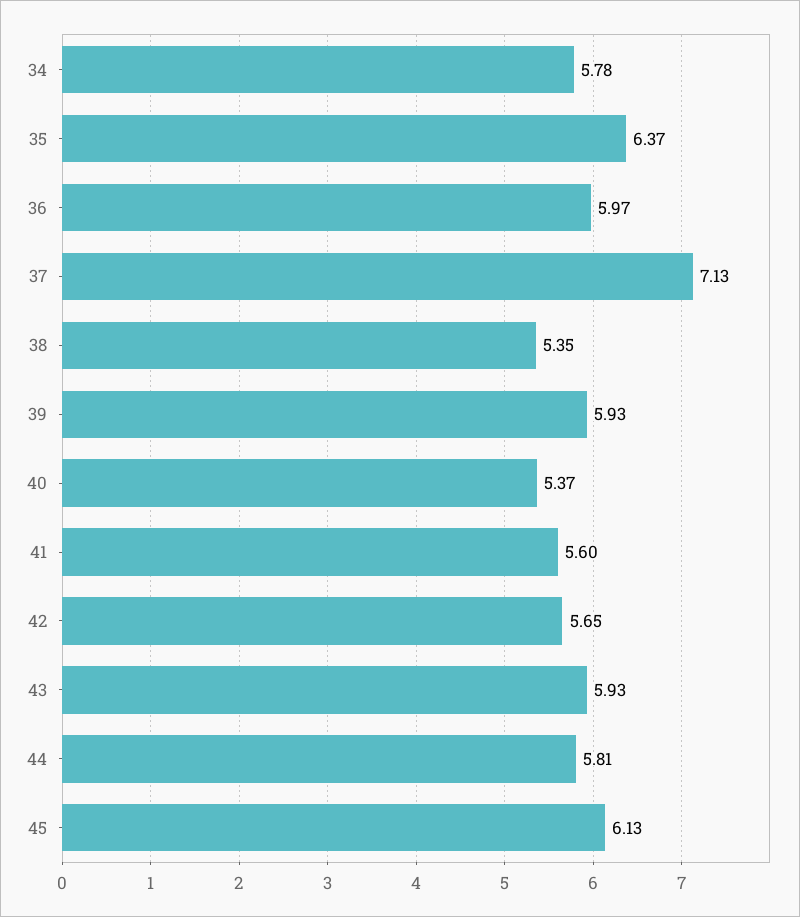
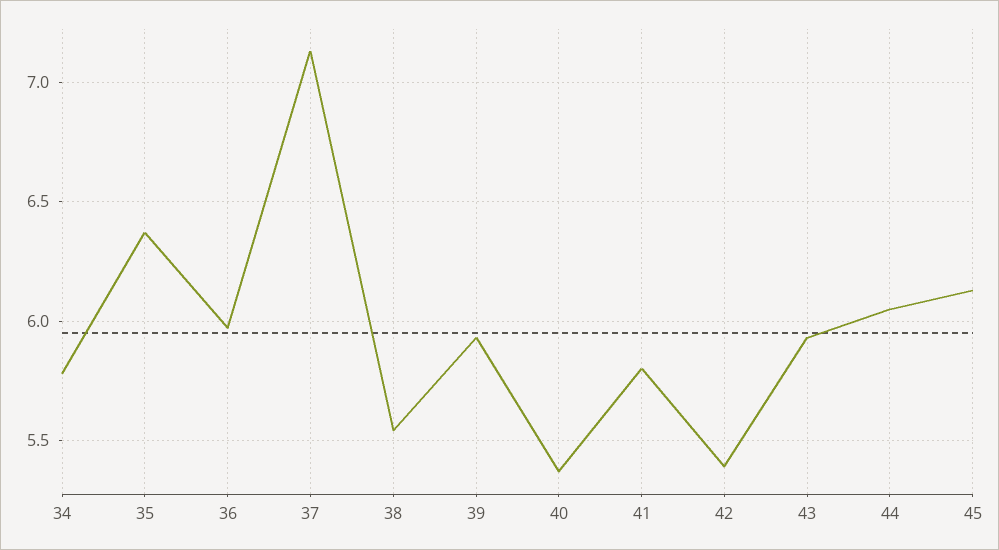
  {
    "34": 5.78,
    "35": 6.37,
    "36": 5.97,
    "37": 7.13,
-   "38": 5.35,
+   "38": 5.55,
    "39": 5.93,
    "40": 5.37,
-   "41": 5.6,
+   "41": 5.8,
-   "42": 5.65,
+   "42": 5.4,
    "43": 5.93,
-   "44": 5.81,
+   "44": 6.05,
    "45": 6.13
  }

